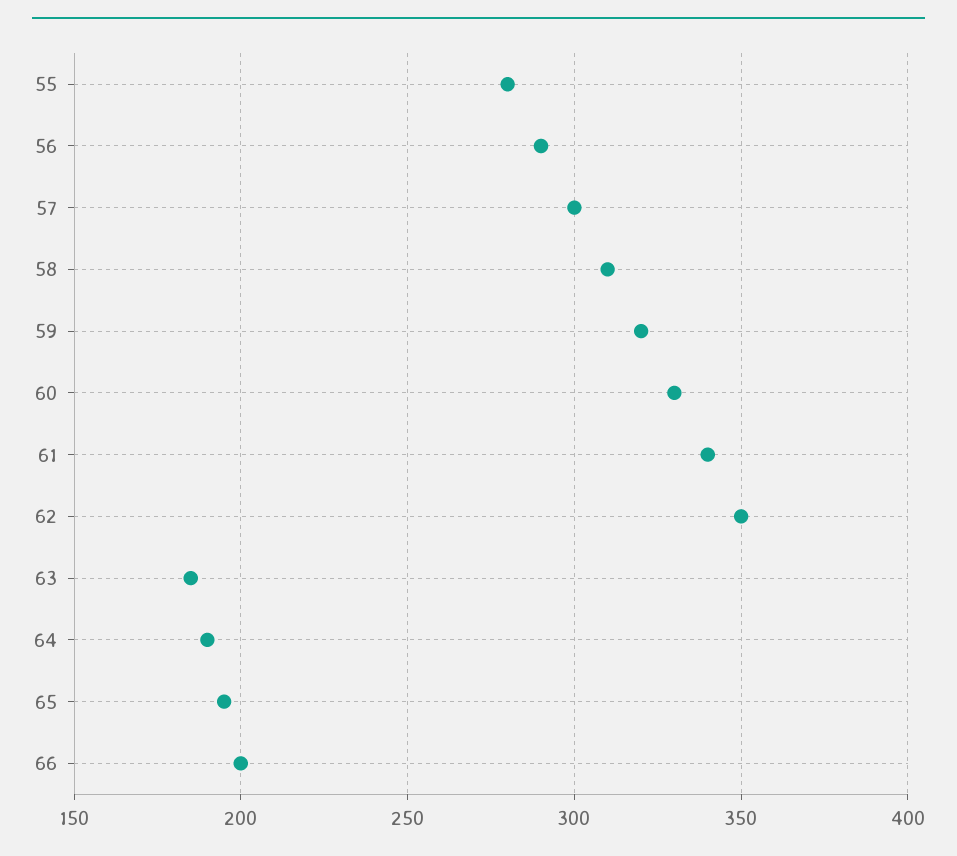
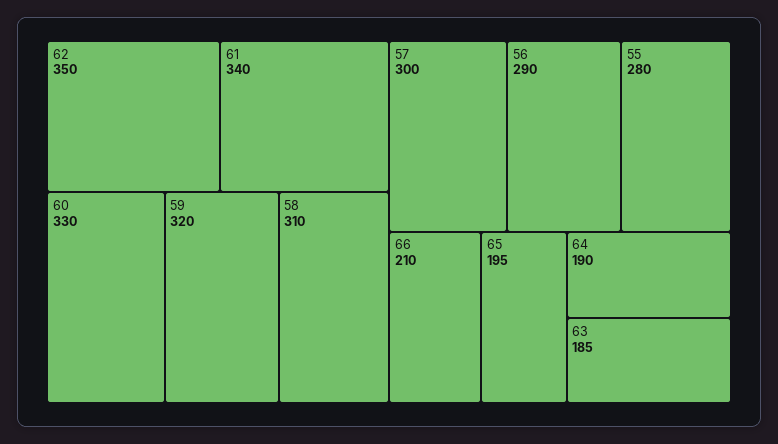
  {
    "55": 280,
    "56": 290,
    "57": 300,
    "58": 310,
    "59": 320,
    "60": 330,
    "61": 340,
    "62": 350,
    "63": 185,
    "64": 190,
    "65": 195,
-   "66": 200
+   "66": 210
  }

